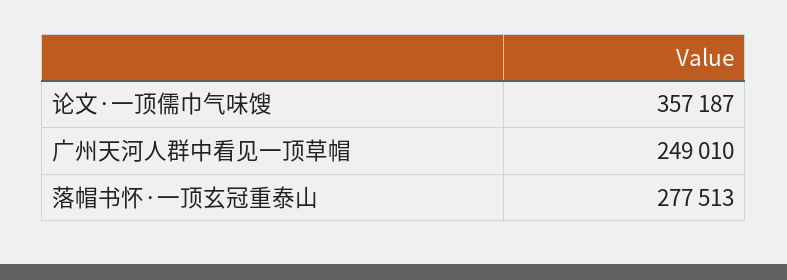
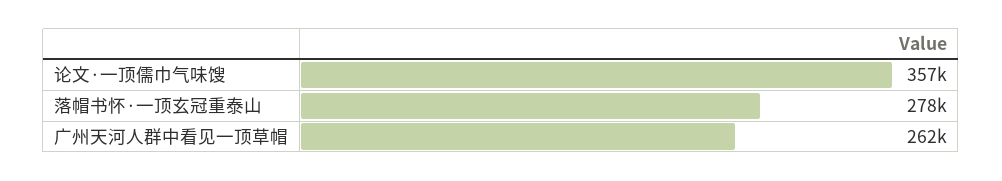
  {
    "论文·一顶儒巾气味馊": 357187,
-   "广州天河人群中看见一顶草帽": 249010,
+   "广州天河人群中看见一顶草帽": 262000,
    "落帽书怀·一顶玄冠重泰山": 277513
  }

